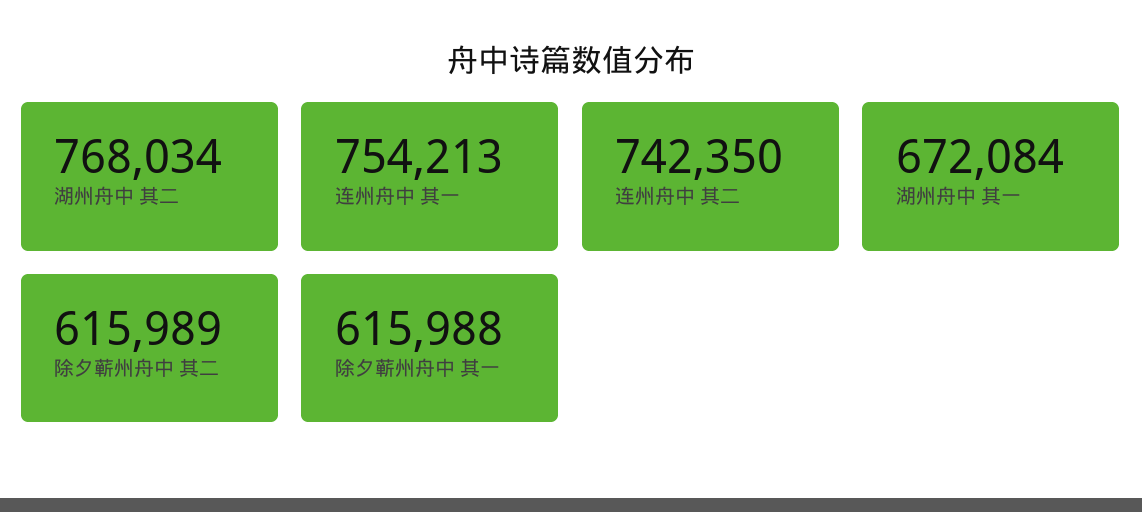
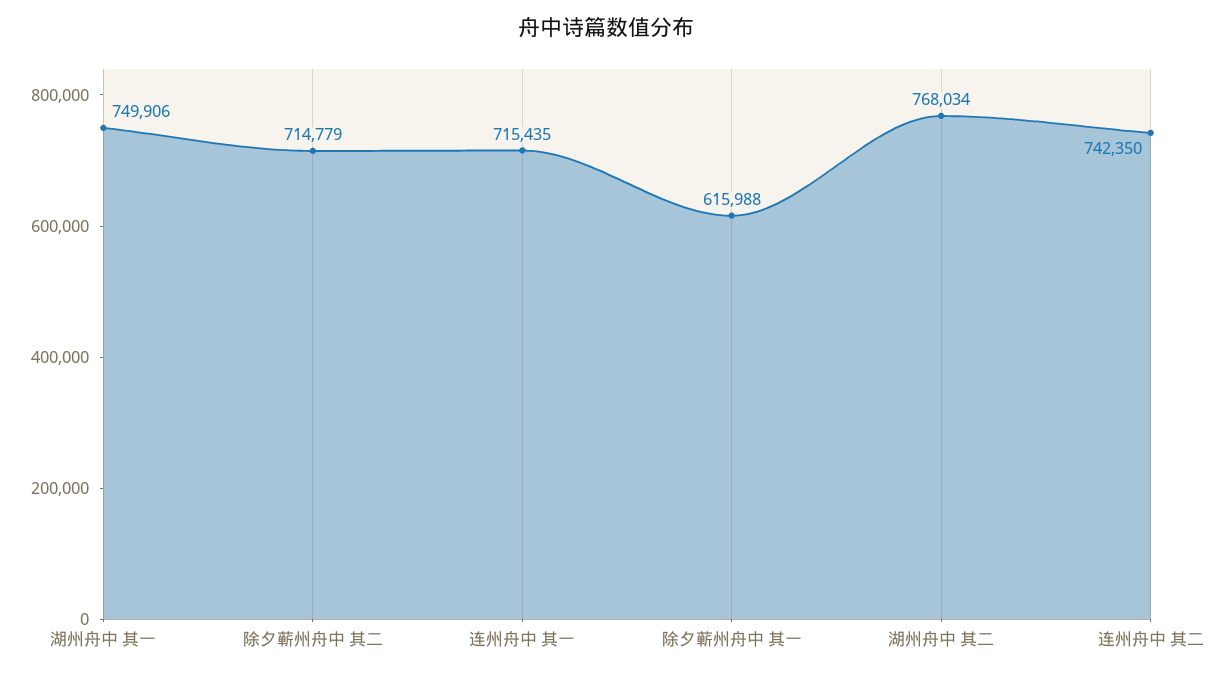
  {
    "湖州舟中 其二": 768034,
-   "连州舟中 其一": 754213,
+   "连州舟中 其一": 715435,
    "连州舟中 其二": 742350,
-   "湖州舟中 其一": 672084,
+   "湖州舟中 其一": 749906,
-   "除夕蕲州舟中 其二": 615989,
+   "除夕蕲州舟中 其二": 714779,
    "除夕蕲州舟中 其一": 615988
  }

